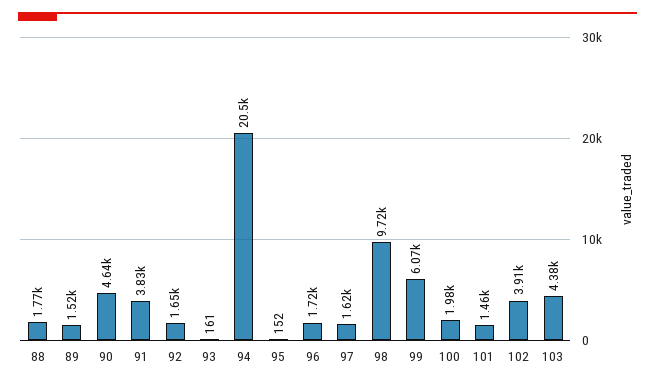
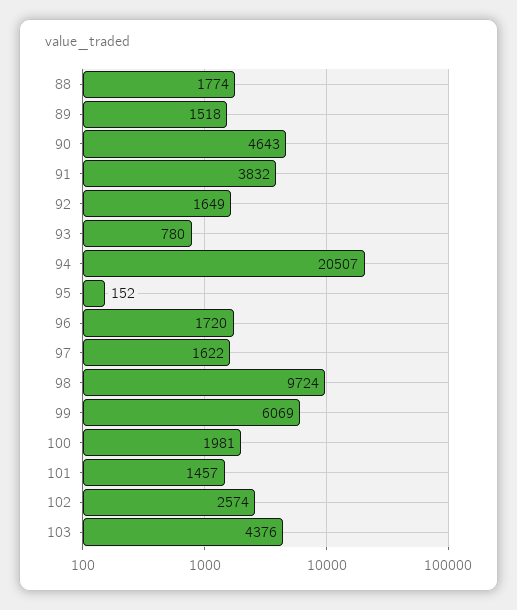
  {
    "88": 1774,
    "89": 1518,
    "90": 4643,
    "91": 3832,
    "92": 1649,
-   "93": 161,
+   "93": 780,
    "94": 20507,
    "95": 152,
    "96": 1720,
    "97": 1622,
    "98": 9724,
    "99": 6069,
    "100": 1981,
    "101": 1457,
-   "102": 3910,
+   "102": 2574,
    "103": 4376
  }

